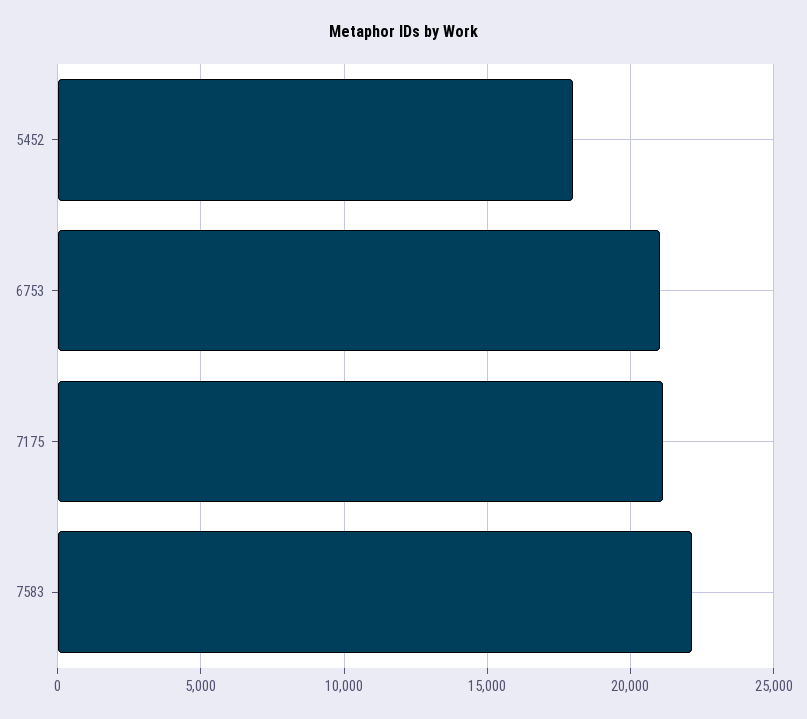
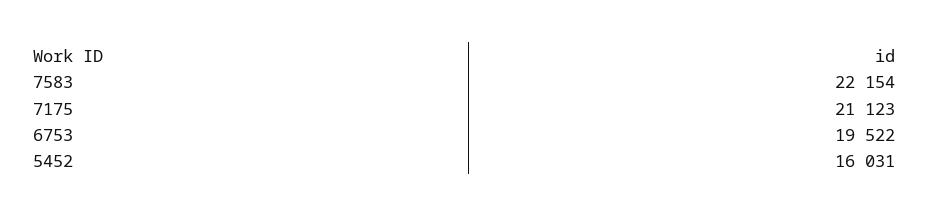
  {
-   "5452": 18000,
+   "5452": 16031,
-   "6753": 21000,
+   "6753": 19522,
    "7175": 21123,
    "7583": 22154
  }

